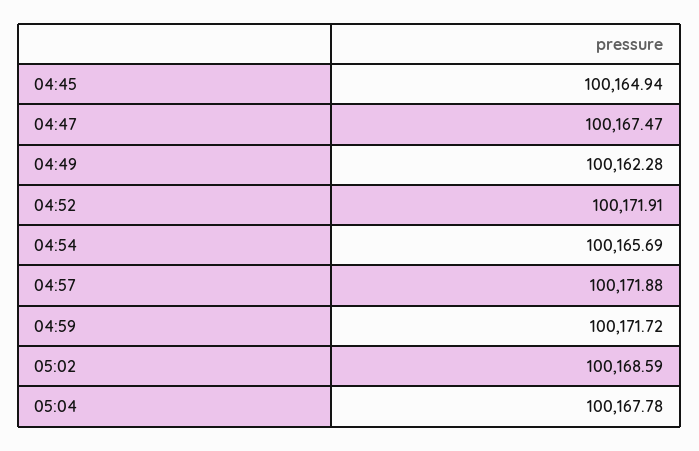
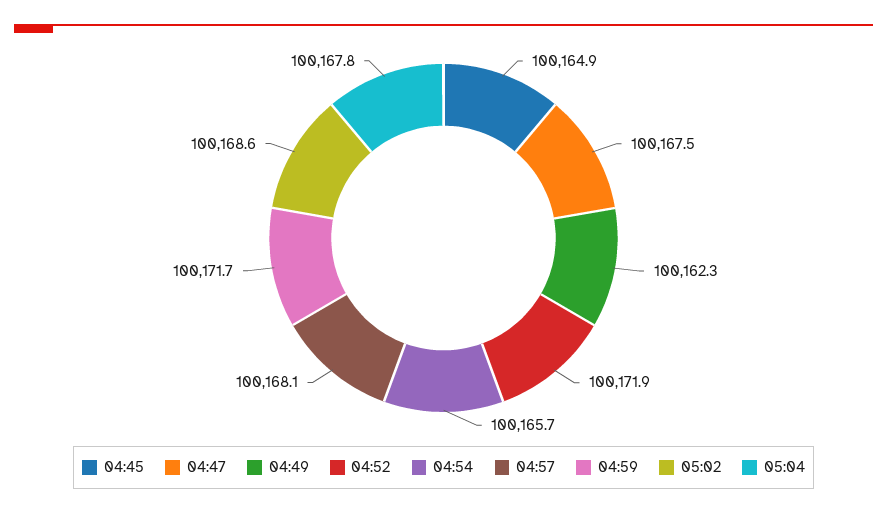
  {
    "04:45": 100164.94,
    "04:47": 100167.47,
    "04:49": 100162.28,
    "04:52": 100171.91,
    "04:54": 100165.69,
-   "04:57": 100171.88,
+   "04:57": 100168.1,
    "04:59": 100171.72,
    "05:02": 100168.59,
    "05:04": 100167.78
  }

